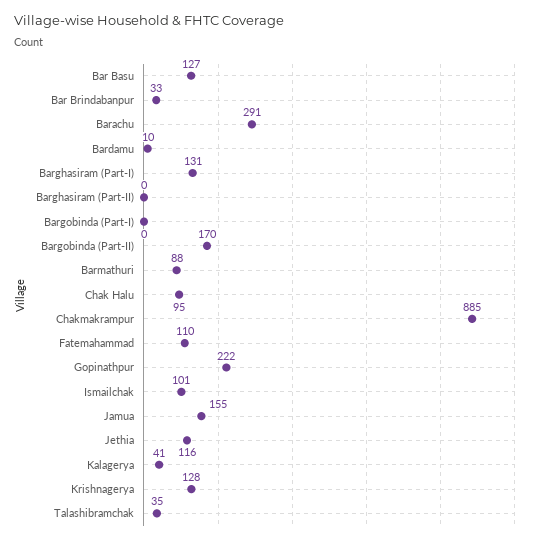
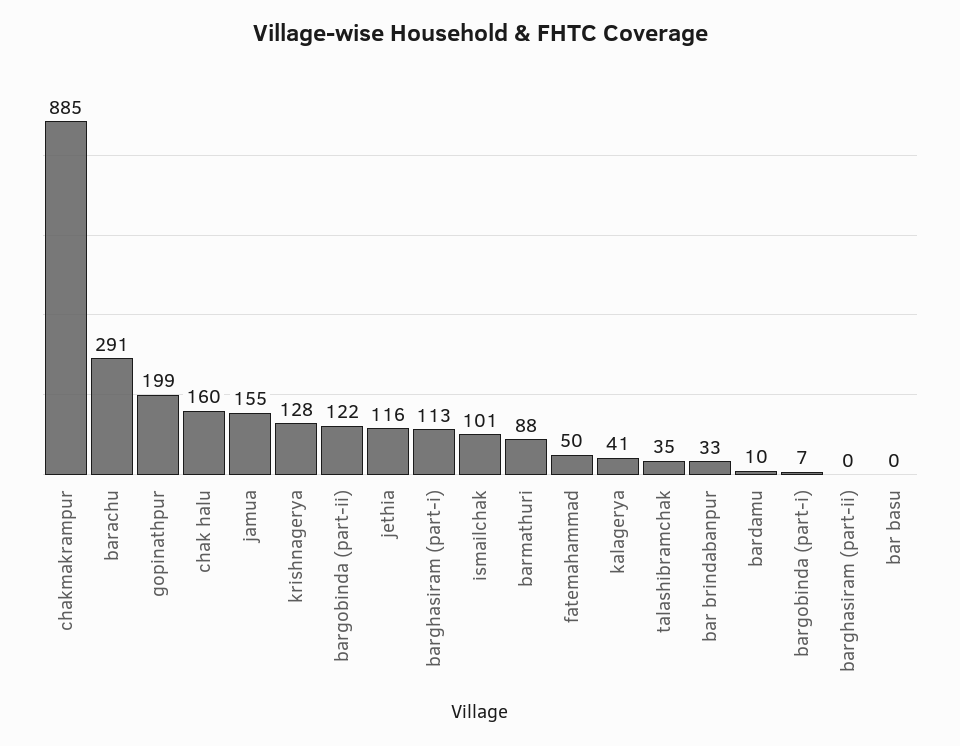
  {
-   "Bar Basu": 127,
+   "Bar Basu": 0,
    "Bar Brindabanpur": 33,
    "Barachu": 291,
    "Bardamu": 10,
-   "Barghasiram (Part-I)": 131,
+   "Barghasiram (Part-I)": 113,
    "Barghasiram (Part-II)": 0,
-   "Bargobinda (Part-I)": 0,
+   "Bargobinda (Part-I)": 7,
-   "Bargobinda (Part-II)": 170,
+   "Bargobinda (Part-II)": 122,
    "Barmathuri": 88,
-   "Chak Halu": 95,
+   "Chak Halu": 160,
    "Chakmakrampur": 885,
-   "Fatemahammad": 110,
+   "Fatemahammad": 50,
-   "Gopinathpur": 222,
+   "Gopinathpur": 199,
    "Ismailchak": 101,
    "Jamua": 155,
    "Jethia": 116,
    "Kalagerya": 41,
    "Krishnagerya": 128,
    "Talashibramchak": 35
  }

